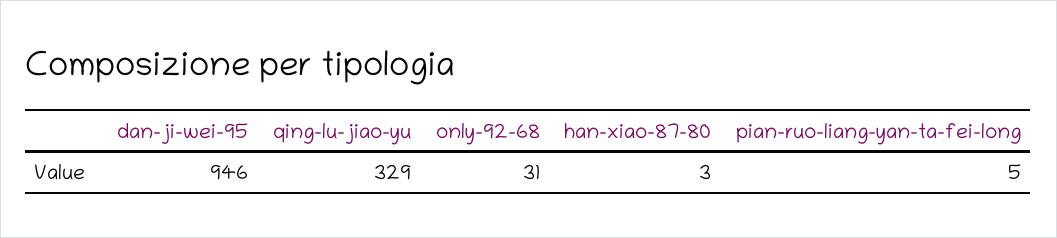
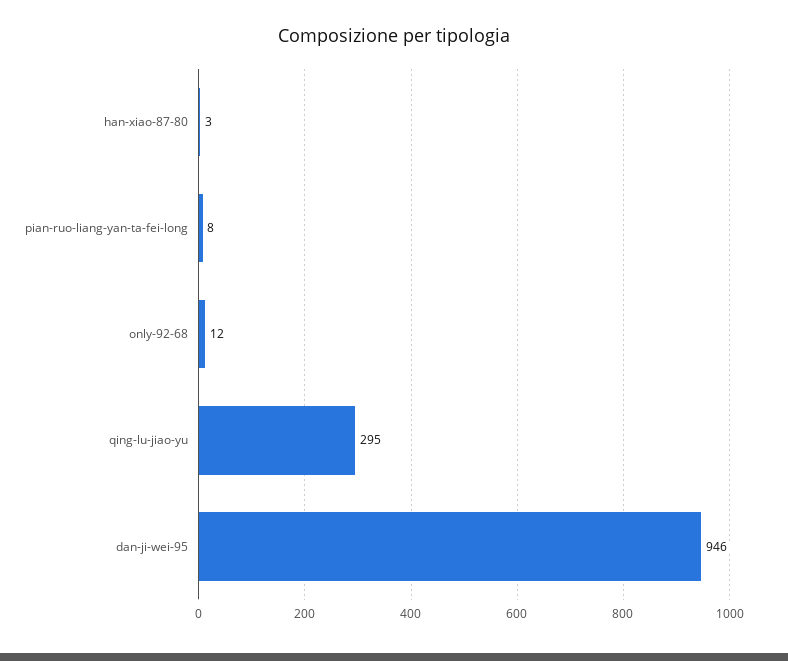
  {
    "dan-ji-wei-95": 946,
-   "qing-lu-jiao-yu": 329,
+   "qing-lu-jiao-yu": 295,
-   "only-92-68": 31,
+   "only-92-68": 12,
    "han-xiao-87-80": 3,
-   "pian-ruo-liang-yan-ta-fei-long": 5
+   "pian-ruo-liang-yan-ta-fei-long": 8
  }

